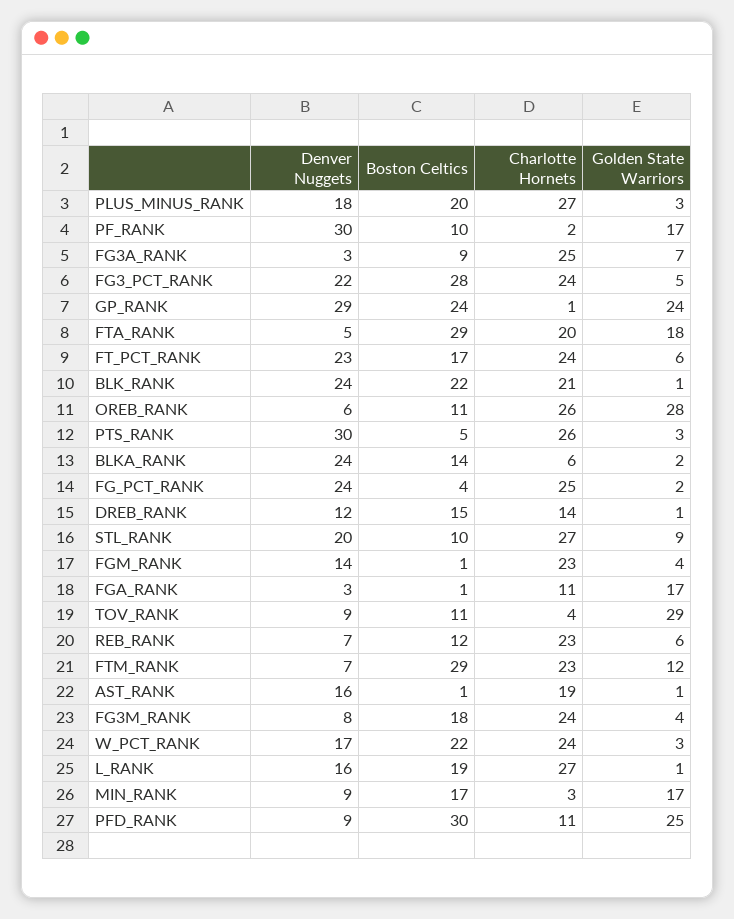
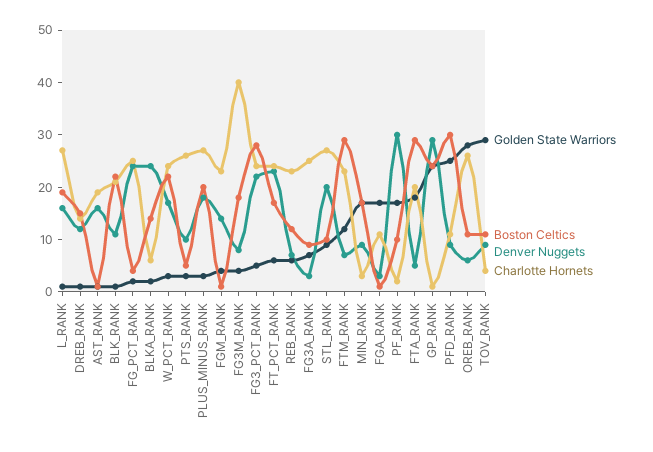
  {
    "Denver Nuggets": {
      "PLUS_MINUS_RANK": 18,
      "PF_RANK": 30,
      "FG3A_RANK": 3,
      "FG3_PCT_RANK": 22,
      "GP_RANK": 29,
      "FTA_RANK": 5,
      "FT_PCT_RANK": 23,
-     "BLK_RANK": 24,
+     "BLK_RANK": 10,
      "OREB_RANK": 6,
-     "PTS_RANK": 30,
+     "PTS_RANK": 10,
      "BLKA_RANK": 24,
      "FG_PCT_RANK": 24,
      "DREB_RANK": 12,
      "STL_RANK": 20,
      "FGM_RANK": 14,
      "FGA_RANK": 3,
      "TOV_RANK": 9,
      "REB_RANK": 7,
      "FTM_RANK": 7,
      "AST_RANK": 16,
      "FG3M_RANK": 8,
      "W_PCT_RANK": 17,
      "L_RANK": 16,
      "MIN_RANK": 9,
      "PFD_RANK": 9
    },
    "Boston Celtics": {
      "PLUS_MINUS_RANK": 20,
      "PF_RANK": 10,
      "FG3A_RANK": 9,
      "FG3_PCT_RANK": 28,
      "GP_RANK": 24,
      "FTA_RANK": 29,
      "FT_PCT_RANK": 17,
      "BLK_RANK": 22,
      "OREB_RANK": 11,
      "PTS_RANK": 5,
      "BLKA_RANK": 14,
      "FG_PCT_RANK": 4,
      "DREB_RANK": 15,
      "STL_RANK": 10,
      "FGM_RANK": 1,
      "FGA_RANK": 1,
      "TOV_RANK": 11,
      "REB_RANK": 12,
      "FTM_RANK": 29,
      "AST_RANK": 1,
      "FG3M_RANK": 18,
      "W_PCT_RANK": 22,
      "L_RANK": 19,
      "MIN_RANK": 17,
      "PFD_RANK": 30
    },
    "Charlotte Hornets": {
      "PLUS_MINUS_RANK": 27,
      "PF_RANK": 2,
      "FG3A_RANK": 25,
      "FG3_PCT_RANK": 24,
      "GP_RANK": 1,
      "FTA_RANK": 20,
      "FT_PCT_RANK": 24,
      "BLK_RANK": 21,
      "OREB_RANK": 26,
      "PTS_RANK": 26,
      "BLKA_RANK": 6,
      "FG_PCT_RANK": 25,
      "DREB_RANK": 14,
      "STL_RANK": 27,
      "FGM_RANK": 23,
      "FGA_RANK": 11,
      "TOV_RANK": 4,
      "REB_RANK": 23,
      "FTM_RANK": 23,
      "AST_RANK": 19,
-     "FG3M_RANK": 24,
+     "FG3M_RANK": 40,
      "W_PCT_RANK": 24,
      "L_RANK": 27,
      "MIN_RANK": 3,
      "PFD_RANK": 11
    },
    "Golden State Warriors": {
      "PLUS_MINUS_RANK": 3,
      "PF_RANK": 17,
      "FG3A_RANK": 7,
      "FG3_PCT_RANK": 5,
      "GP_RANK": 24,
      "FTA_RANK": 18,
      "FT_PCT_RANK": 6,
      "BLK_RANK": 1,
      "OREB_RANK": 28,
      "PTS_RANK": 3,
      "BLKA_RANK": 2,
      "FG_PCT_RANK": 2,
      "DREB_RANK": 1,
      "STL_RANK": 9,
      "FGM_RANK": 4,
      "FGA_RANK": 17,
      "TOV_RANK": 29,
      "REB_RANK": 6,
      "FTM_RANK": 12,
      "AST_RANK": 1,
      "FG3M_RANK": 4,
      "W_PCT_RANK": 3,
      "L_RANK": 1,
      "MIN_RANK": 17,
      "PFD_RANK": 25
    }
  }

